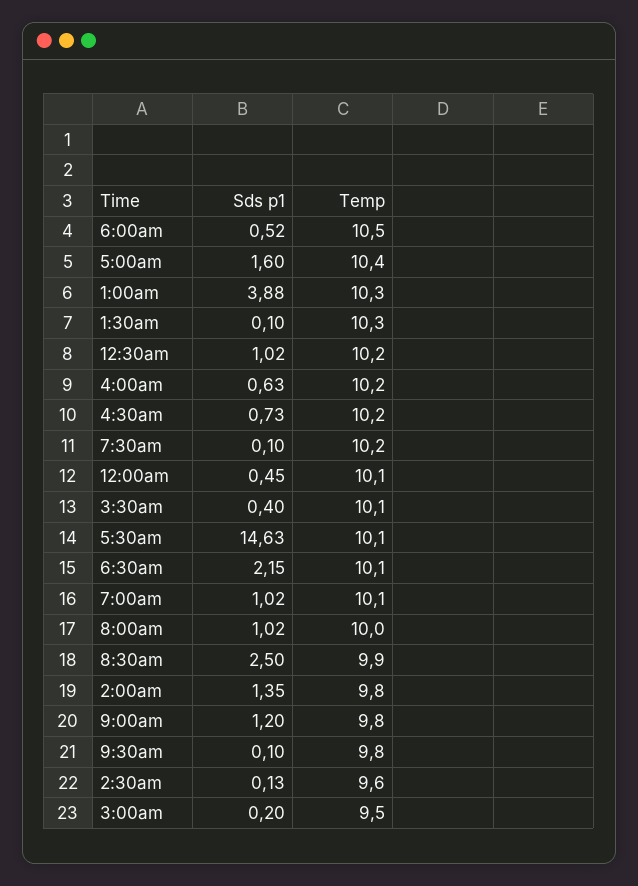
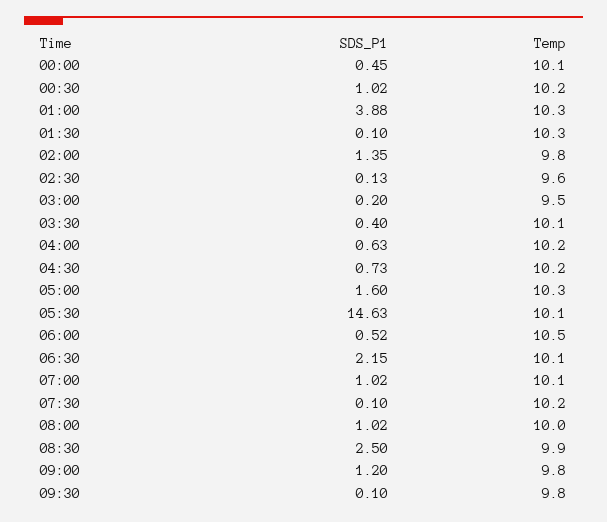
  {
    "Sds p1": {
      "6:00am": 0.52,
      "5:00am": 1.6,
      "1:00am": 3.88,
      "1:30am": 0.1,
      "12:30am": 1.02,
      "4:00am": 0.63,
      "4:30am": 0.73,
      "7:30am": 0.1,
      "12:00am": 0.45,
      "3:30am": 0.4,
      "5:30am": 14.63,
      "6:30am": 2.15,
      "7:00am": 1.02,
      "8:00am": 1.02,
      "8:30am": 2.5,
      "2:00am": 1.35,
      "9:00am": 1.2,
      "9:30am": 0.1,
      "2:30am": 0.13,
      "3:00am": 0.2
    },
    "Temp": {
      "6:00am": 10.5,
-     "5:00am": 10.4,
+     "5:00am": 10.3,
      "1:00am": 10.3,
      "1:30am": 10.3,
      "12:30am": 10.2,
      "4:00am": 10.2,
      "4:30am": 10.2,
      "7:30am": 10.2,
      "12:00am": 10.1,
      "3:30am": 10.1,
      "5:30am": 10.1,
      "6:30am": 10.1,
      "7:00am": 10.1,
      "8:00am": 10,
      "8:30am": 9.9,
      "2:00am": 9.8,
      "9:00am": 9.8,
      "9:30am": 9.8,
      "2:30am": 9.6,
      "3:00am": 9.5
    }
  }

